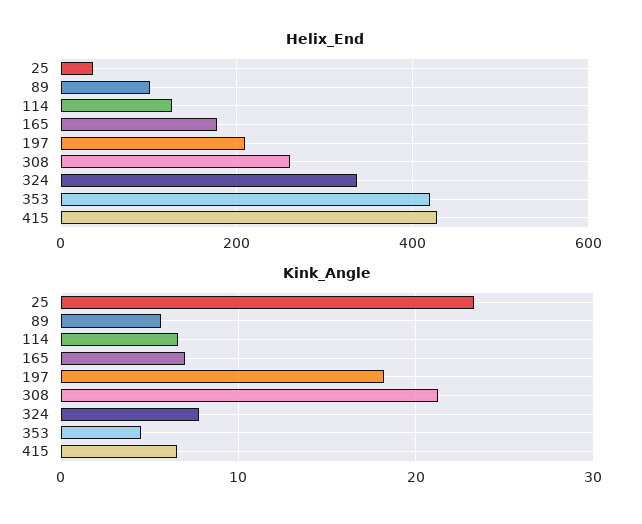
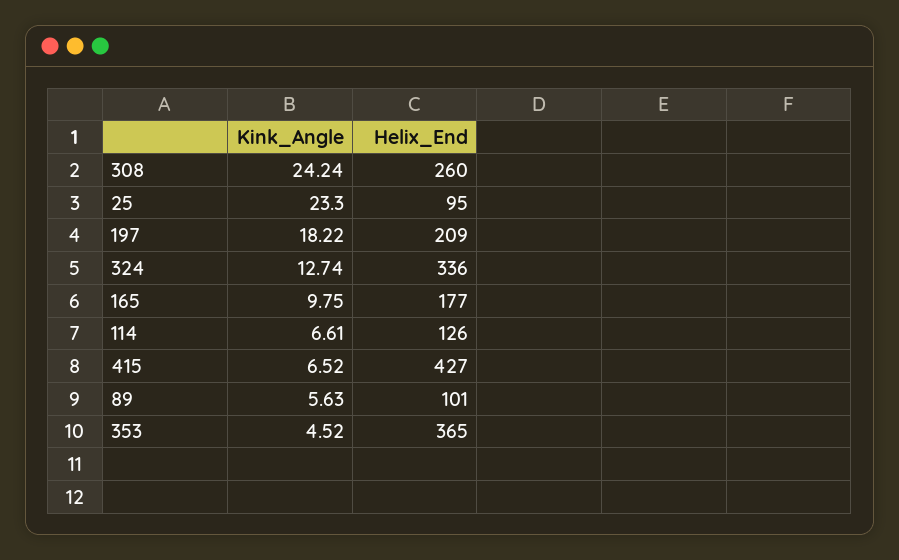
  {
    "Helix_End": {
-     "25": 40,
+     "25": 95,
      "89": 101,
      "114": 126,
      "165": 177,
      "197": 209,
      "308": 260,
      "324": 336,
-     "353": 420,
+     "353": 365,
      "415": 427
    },
    "Kink_Angle": {
      "25": 23.3,
      "89": 5.63,
      "114": 6.61,
-     "165": 7,
+     "165": 9.75,
      "197": 18.22,
-     "308": 21,
+     "308": 24.24,
-     "324": 8,
+     "324": 12.74,
      "353": 4.52,
      "415": 6.52
    }
  }

